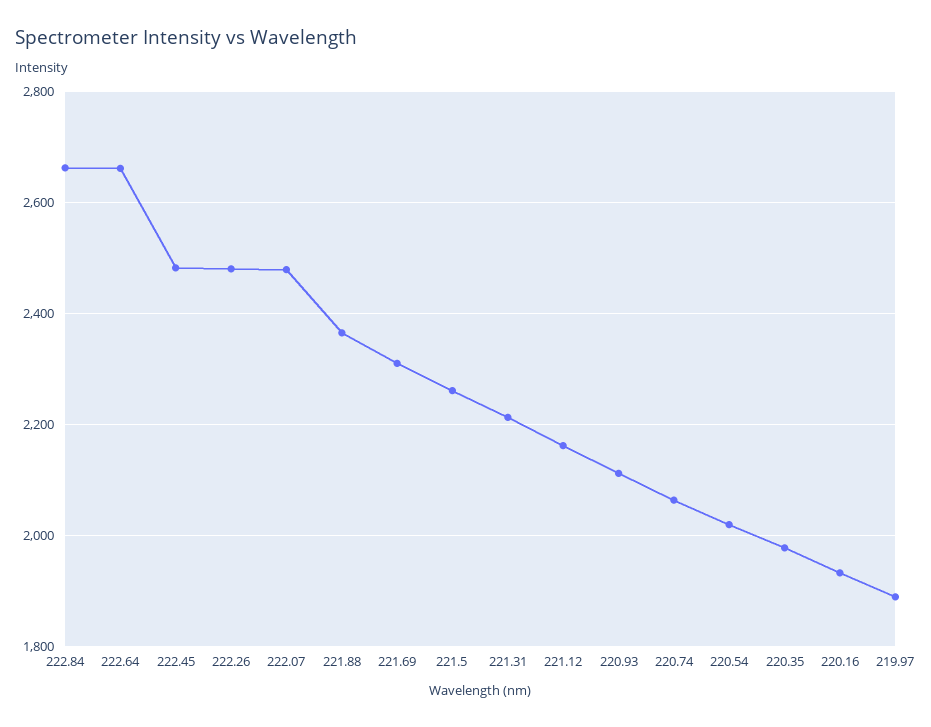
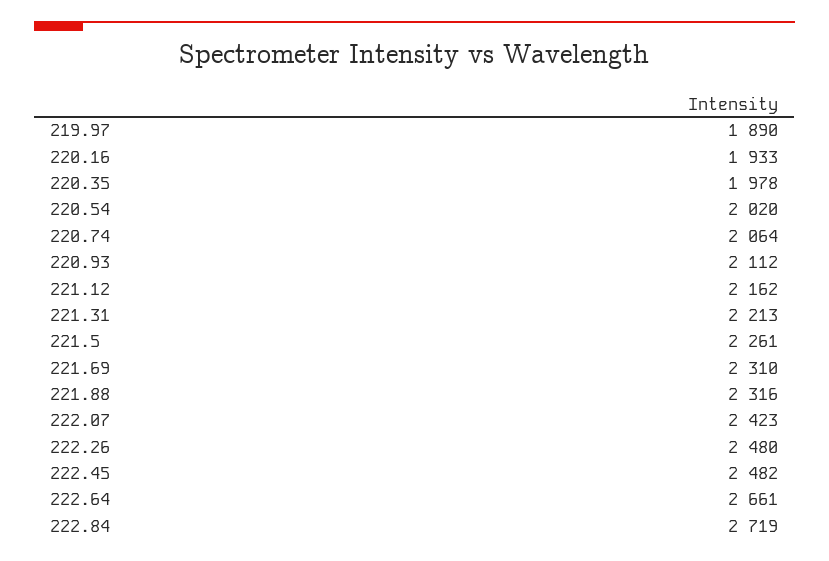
  {
-   "222.84": 2660,
+   "222.84": 2719,
    "222.64": 2661,
    "222.45": 2482,
    "222.26": 2480,
-   "222.07": 2480,
+   "222.07": 2423,
-   "221.88": 2360,
+   "221.88": 2316,
    "221.69": 2310,
    "221.5": 2261,
    "221.31": 2213,
    "221.12": 2162,
    "220.93": 2112,
    "220.74": 2064,
    "220.54": 2020,
    "220.35": 1978,
    "220.16": 1933,
    "219.97": 1890
  }

